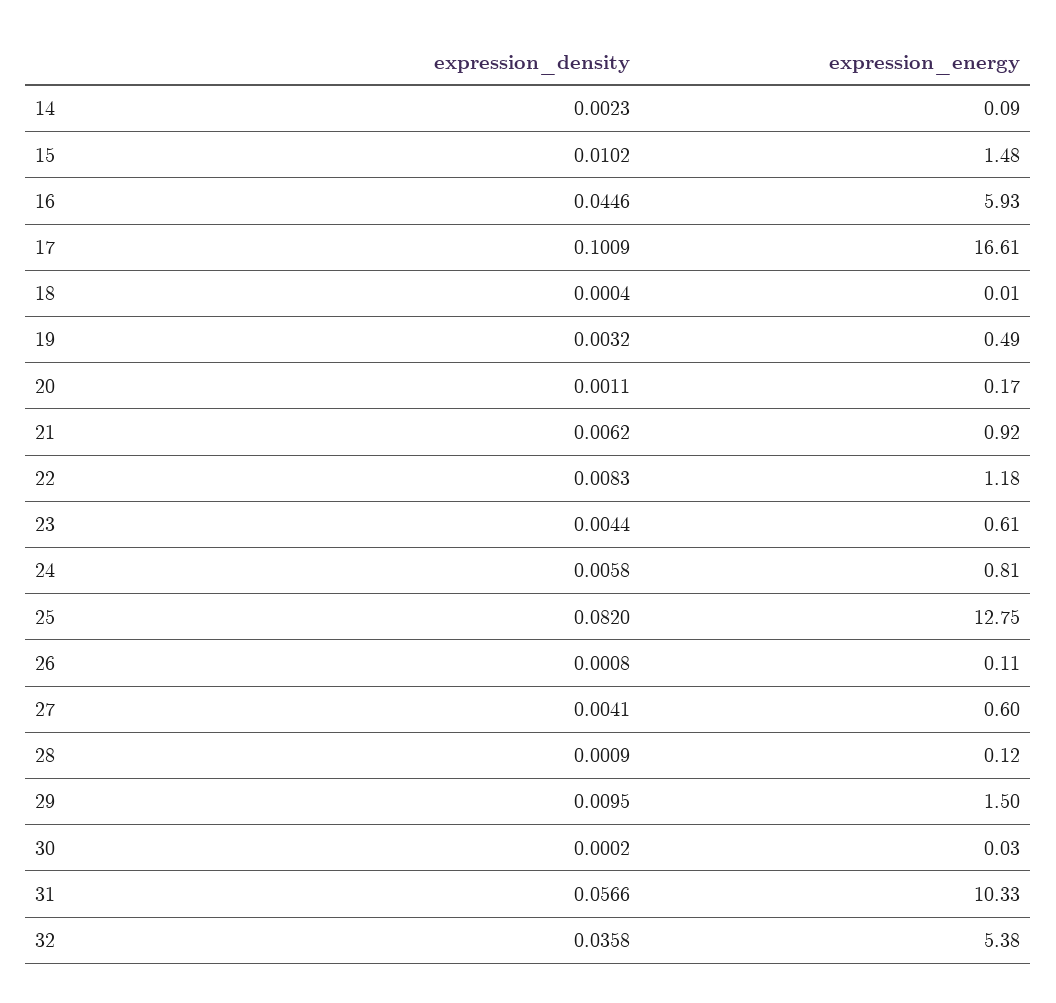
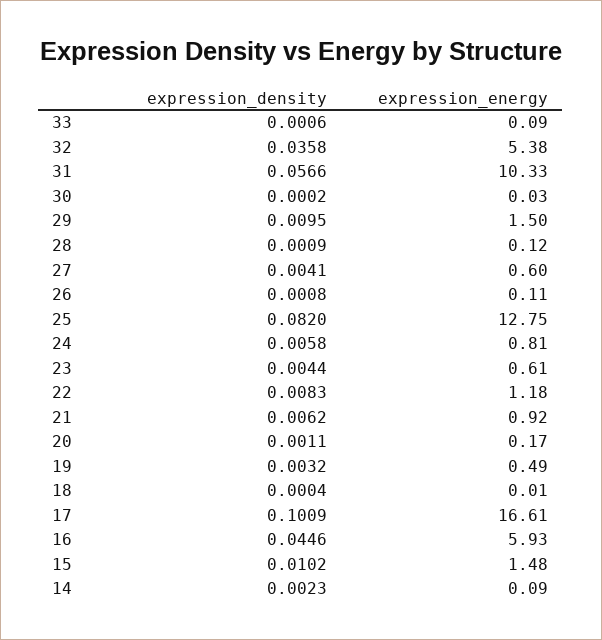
  {
    "expression_density": {
      "14": 0.0023,
      "15": 0.0102,
      "16": 0.0446,
      "17": 0.1009,
      "18": 0.0004,
      "19": 0.0032,
      "20": 0.0011,
      "21": 0.0062,
      "22": 0.0083,
      "23": 0.0044,
      "24": 0.0058,
      "25": 0.082,
      "26": 0.0008,
      "27": 0.0041,
      "28": 0.0009,
      "29": 0.0095,
      "30": 0.0002,
      "31": 0.0566,
-     "32": 0.0358
+     "32": 0.0358,
+     "33": 0.0006
    },
    "expression_energy": {
      "14": 0.09,
      "15": 1.48,
      "16": 5.93,
      "17": 16.61,
      "18": 0.01,
      "19": 0.49,
      "20": 0.17,
      "21": 0.92,
      "22": 1.18,
      "23": 0.61,
      "24": 0.81,
      "25": 12.75,
      "26": 0.11,
      "27": 0.6,
      "28": 0.12,
      "29": 1.5,
      "30": 0.03,
      "31": 10.33,
-     "32": 5.38
+     "32": 5.38,
+     "33": 0.09
    }
  }

